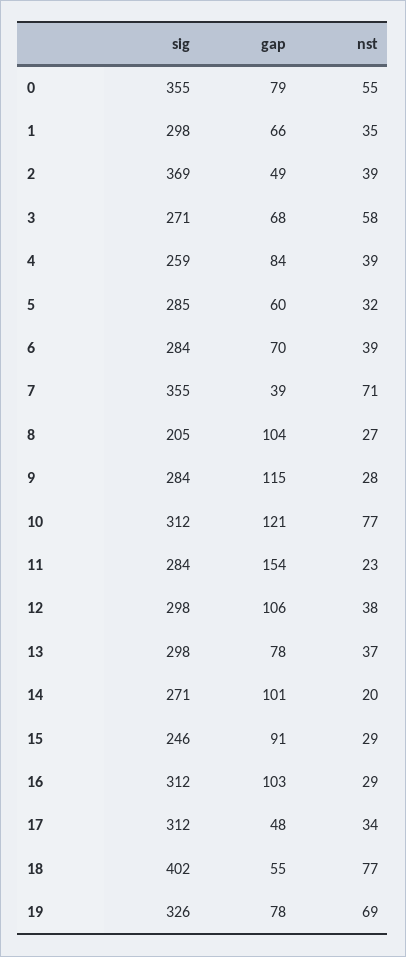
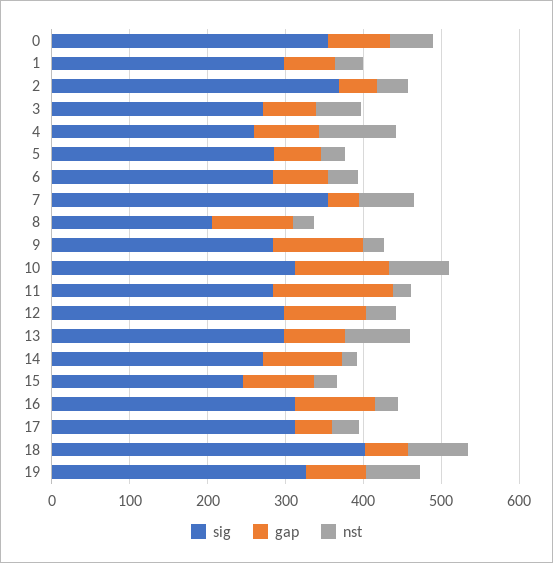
  {
    "sig": {
      "0": 355,
      "1": 298,
      "2": 369,
      "3": 271,
      "4": 259,
      "5": 285,
      "6": 284,
      "7": 355,
      "8": 205,
      "9": 284,
      "10": 312,
      "11": 284,
      "12": 298,
      "13": 298,
      "14": 271,
      "15": 246,
      "16": 312,
      "17": 312,
      "18": 402,
      "19": 326
    },
    "gap": {
      "0": 79,
      "1": 66,
      "2": 49,
      "3": 68,
      "4": 84,
      "5": 60,
      "6": 70,
      "7": 39,
      "8": 104,
      "9": 115,
      "10": 121,
      "11": 154,
      "12": 106,
      "13": 78,
      "14": 101,
      "15": 91,
      "16": 103,
      "17": 48,
      "18": 55,
      "19": 78
    },
    "nst": {
      "0": 55,
      "1": 35,
      "2": 39,
      "3": 58,
-     "4": 39,
+     "4": 100,
      "5": 32,
      "6": 39,
      "7": 71,
      "8": 27,
      "9": 28,
      "10": 77,
      "11": 23,
      "12": 38,
-     "13": 37,
+     "13": 80,
      "14": 20,
      "15": 29,
      "16": 29,
      "17": 34,
      "18": 77,
      "19": 69
    }
  }

